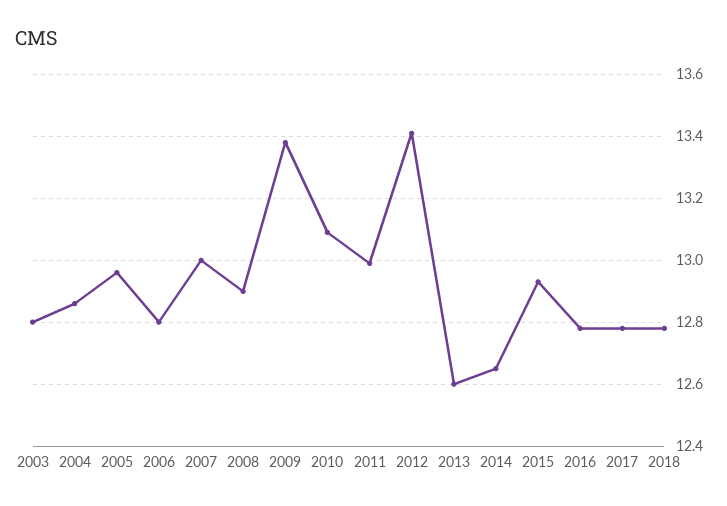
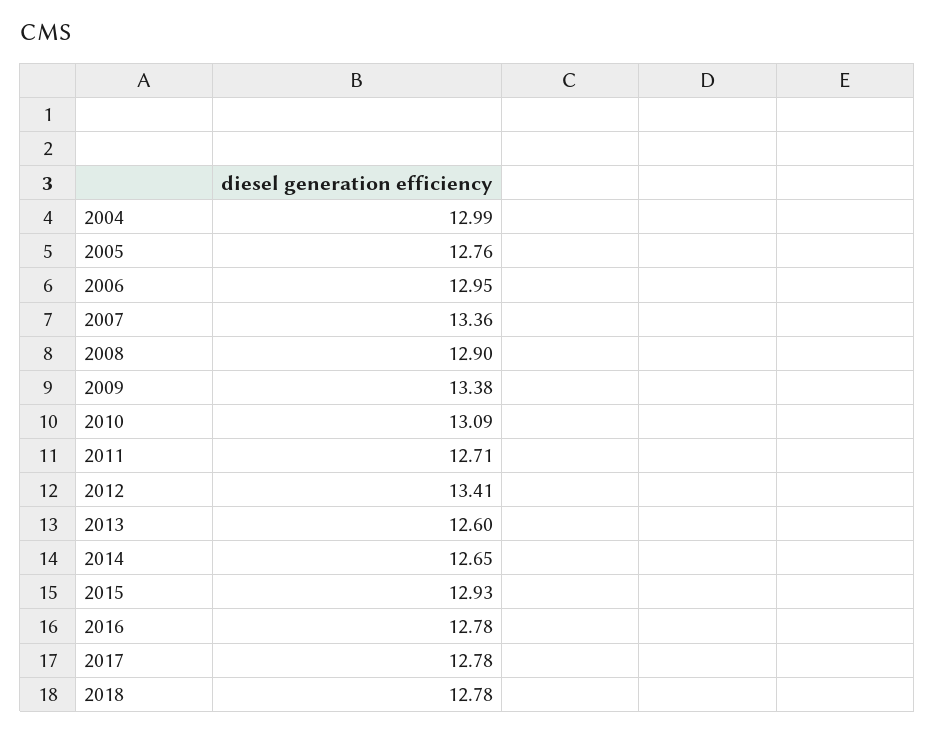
  {
-   "2003": 12.8,
-   "2004": 12.85,
+   "2004": 12.99,
-   "2005": 12.95,
+   "2005": 12.76,
-   "2006": 12.8,
+   "2006": 12.95,
-   "2007": 13,
+   "2007": 13.36,
    "2008": 12.9,
    "2009": 13.38,
    "2010": 13.09,
-   "2011": 13,
+   "2011": 12.71,
    "2012": 13.41,
    "2013": 12.6,
    "2014": 12.65,
    "2015": 12.93,
    "2016": 12.78,
    "2017": 12.78,
    "2018": 12.78
  }

